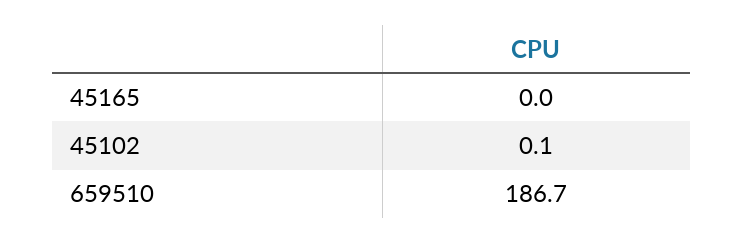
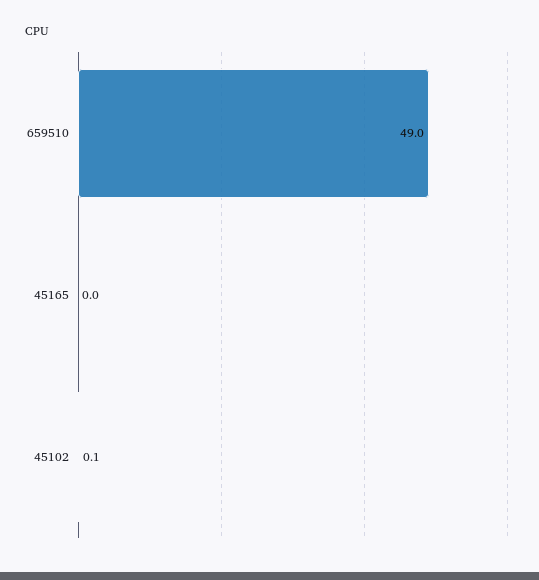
  {
    "45165": 0,
    "45102": 0.1,
-   "659510": 186.7
+   "659510": 49
  }

